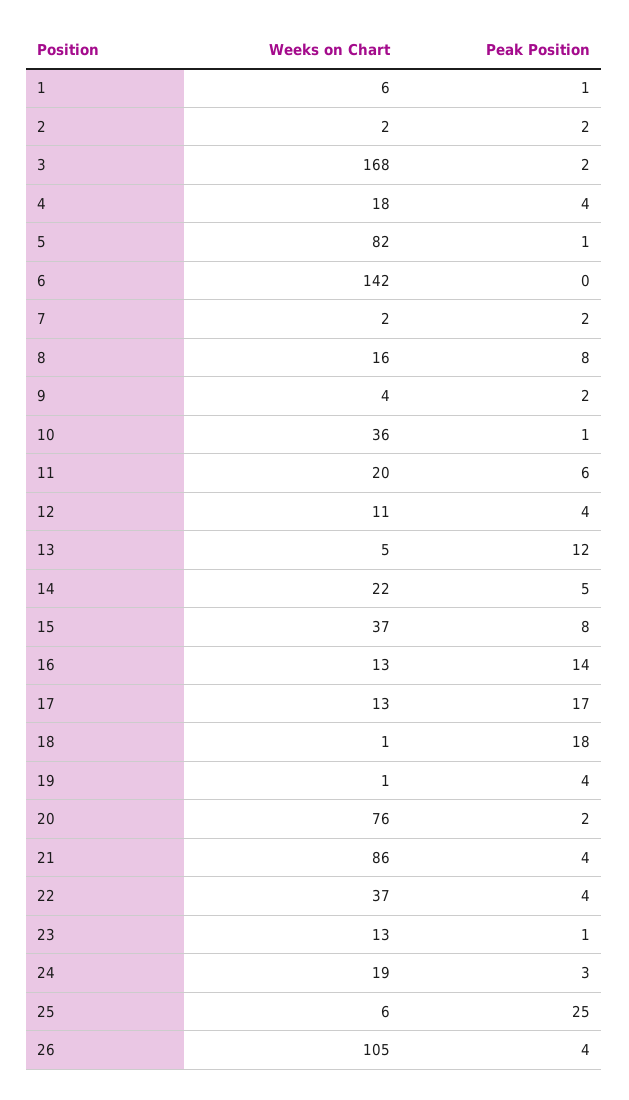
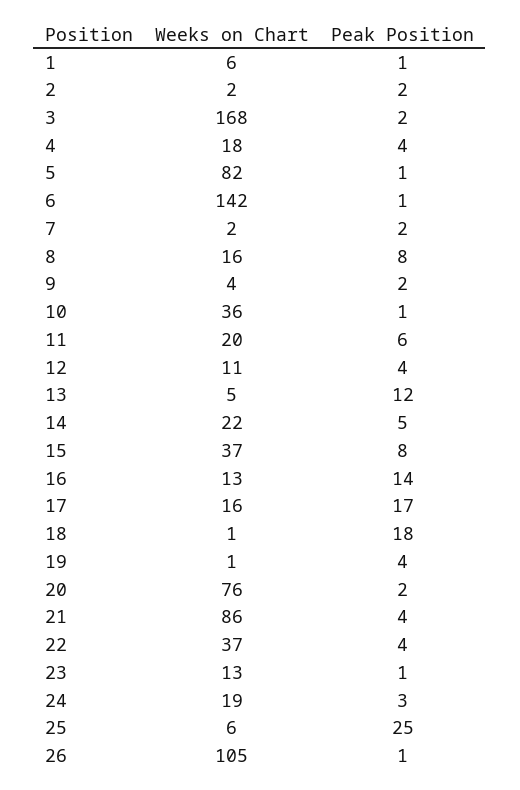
  {
    "Weeks on Chart": {
      "1": 6,
      "2": 2,
      "3": 168,
      "4": 18,
      "5": 82,
      "6": 142,
      "7": 2,
      "8": 16,
      "9": 4,
      "10": 36,
      "11": 20,
      "12": 11,
      "13": 5,
      "14": 22,
      "15": 37,
      "16": 13,
-     "17": 13,
+     "17": 16,
      "18": 1,
      "19": 1,
      "20": 76,
      "21": 86,
      "22": 37,
      "23": 13,
      "24": 19,
      "25": 6,
      "26": 105
    },
    "Peak Position": {
      "1": 1,
      "2": 2,
      "3": 2,
      "4": 4,
      "5": 1,
-     "6": 0,
+     "6": 1,
      "7": 2,
      "8": 8,
      "9": 2,
      "10": 1,
      "11": 6,
      "12": 4,
      "13": 12,
      "14": 5,
      "15": 8,
      "16": 14,
      "17": 17,
      "18": 18,
      "19": 4,
      "20": 2,
      "21": 4,
      "22": 4,
      "23": 1,
      "24": 3,
      "25": 25,
-     "26": 4
+     "26": 1
    }
  }

